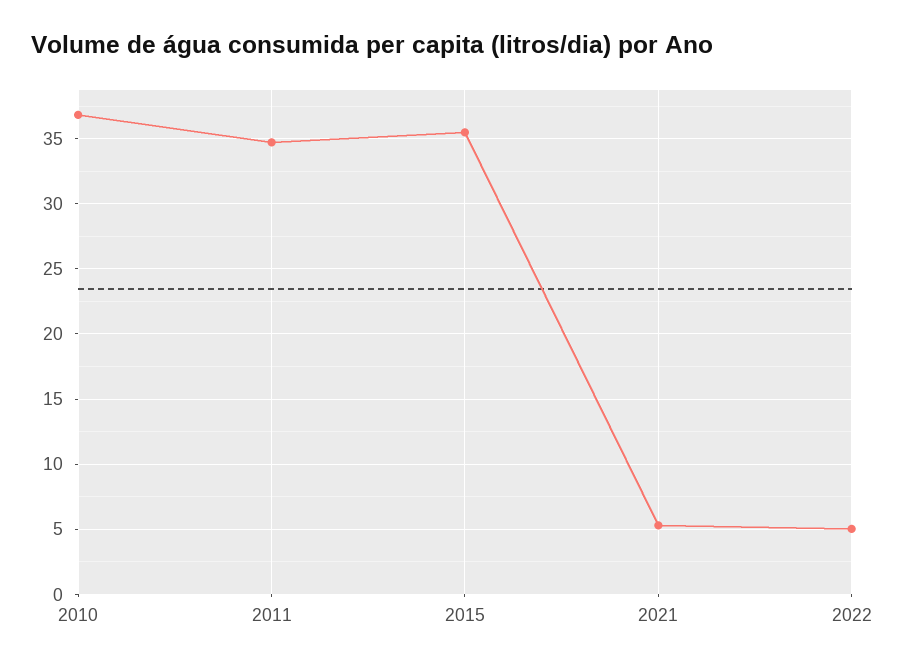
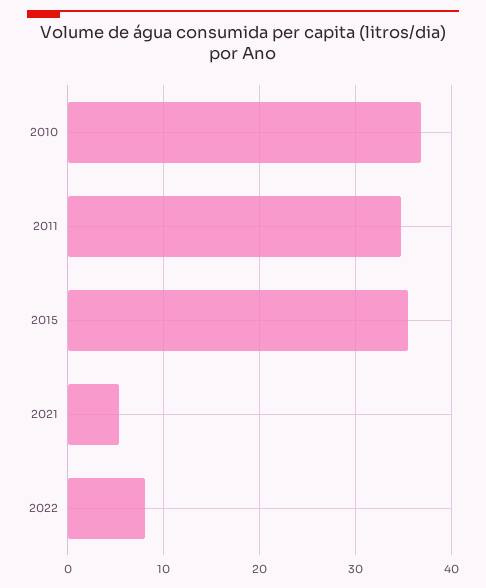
  {
    "2010": 37,
    "2011": 34.5,
    "2015": 35.5,
    "2021": 5.5,
-   "2022": 5
+   "2022": 8
  }

